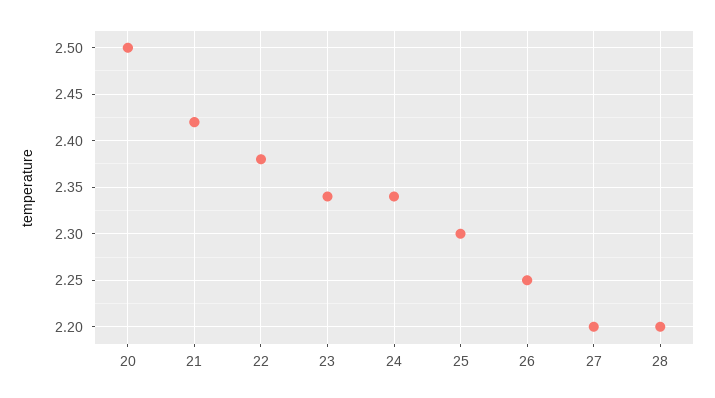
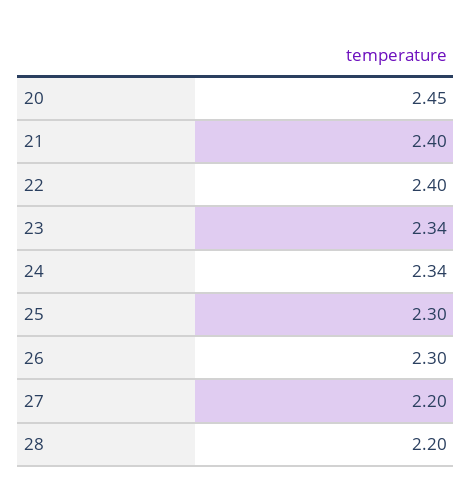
  {
-   "20": 2.5,
+   "20": 2.45,
-   "21": 2.42,
+   "21": 2.4,
-   "22": 2.38,
+   "22": 2.4,
    "23": 2.34,
    "24": 2.34,
    "25": 2.3,
-   "26": 2.25,
+   "26": 2.3,
    "27": 2.2,
    "28": 2.2
  }

